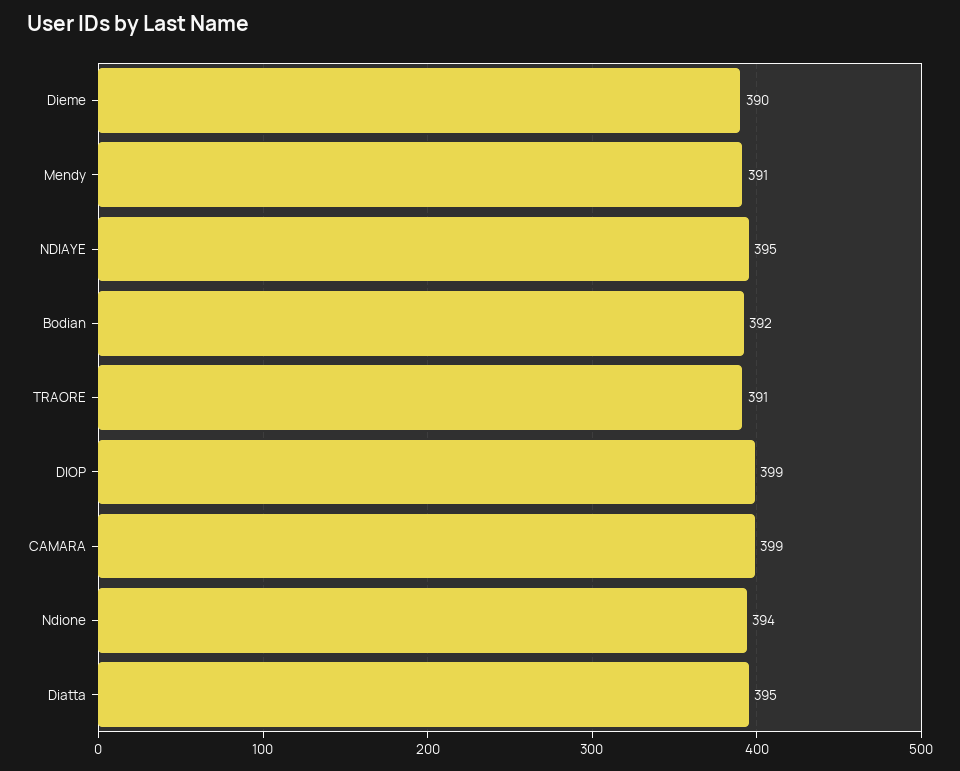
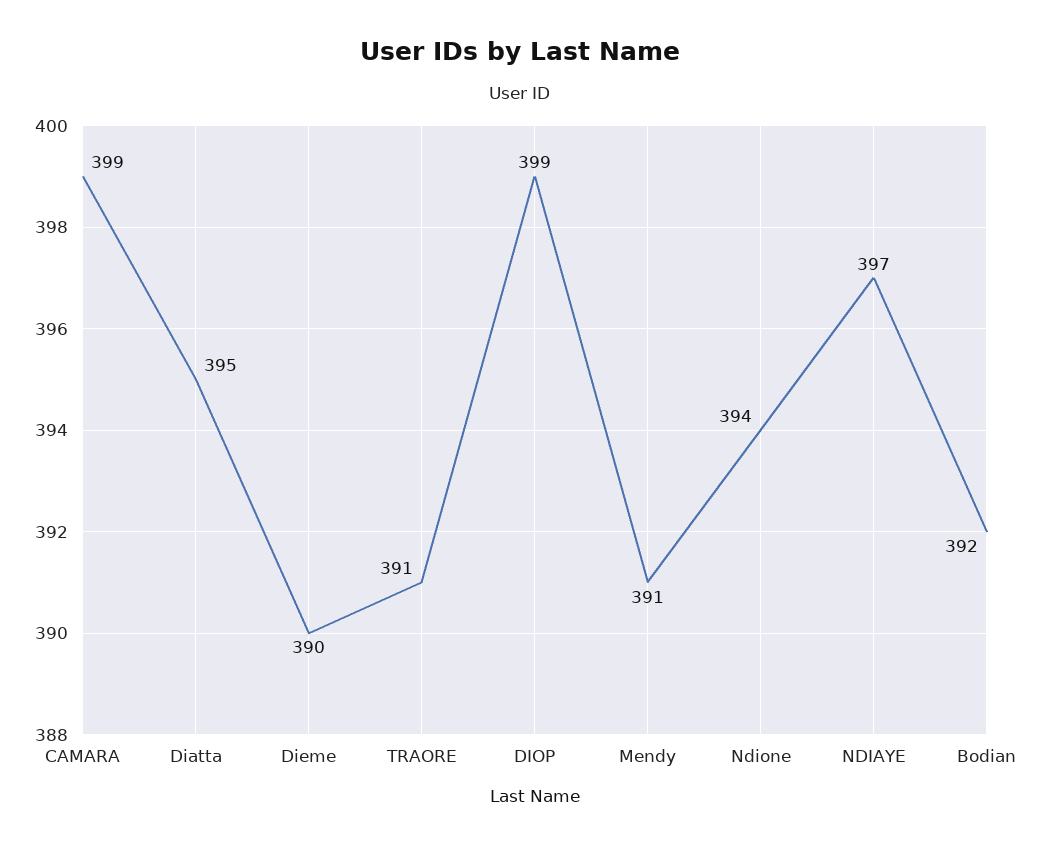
  {
    "Dieme": 390,
    "Mendy": 391,
-   "NDIAYE": 395,
+   "NDIAYE": 397,
    "Bodian": 392,
    "TRAORE": 391,
    "DIOP": 399,
    "CAMARA": 399,
    "Ndione": 394,
    "Diatta": 395
  }

